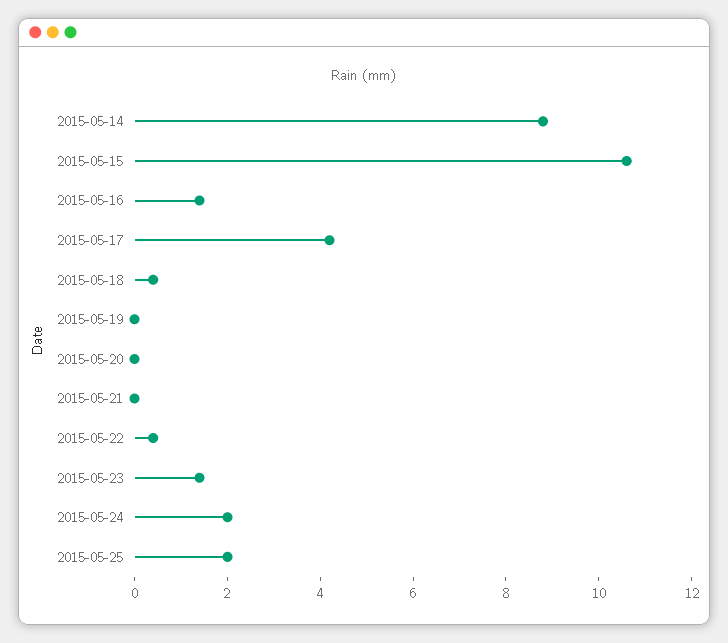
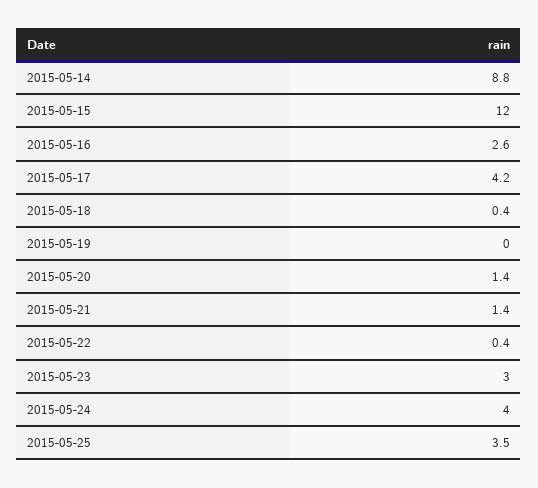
  {
    "2015-05-14": 8.8,
-   "2015-05-15": 10.5,
+   "2015-05-15": 12,
-   "2015-05-16": 1.5,
+   "2015-05-16": 2.6,
    "2015-05-17": 4.2,
    "2015-05-18": 0.4,
    "2015-05-19": 0,
-   "2015-05-20": 0,
+   "2015-05-20": 1.4,
-   "2015-05-21": 0,
+   "2015-05-21": 1.4,
    "2015-05-22": 0.4,
-   "2015-05-23": 1.5,
+   "2015-05-23": 3,
-   "2015-05-24": 2,
+   "2015-05-24": 4,
-   "2015-05-25": 2
+   "2015-05-25": 3.5
  }

